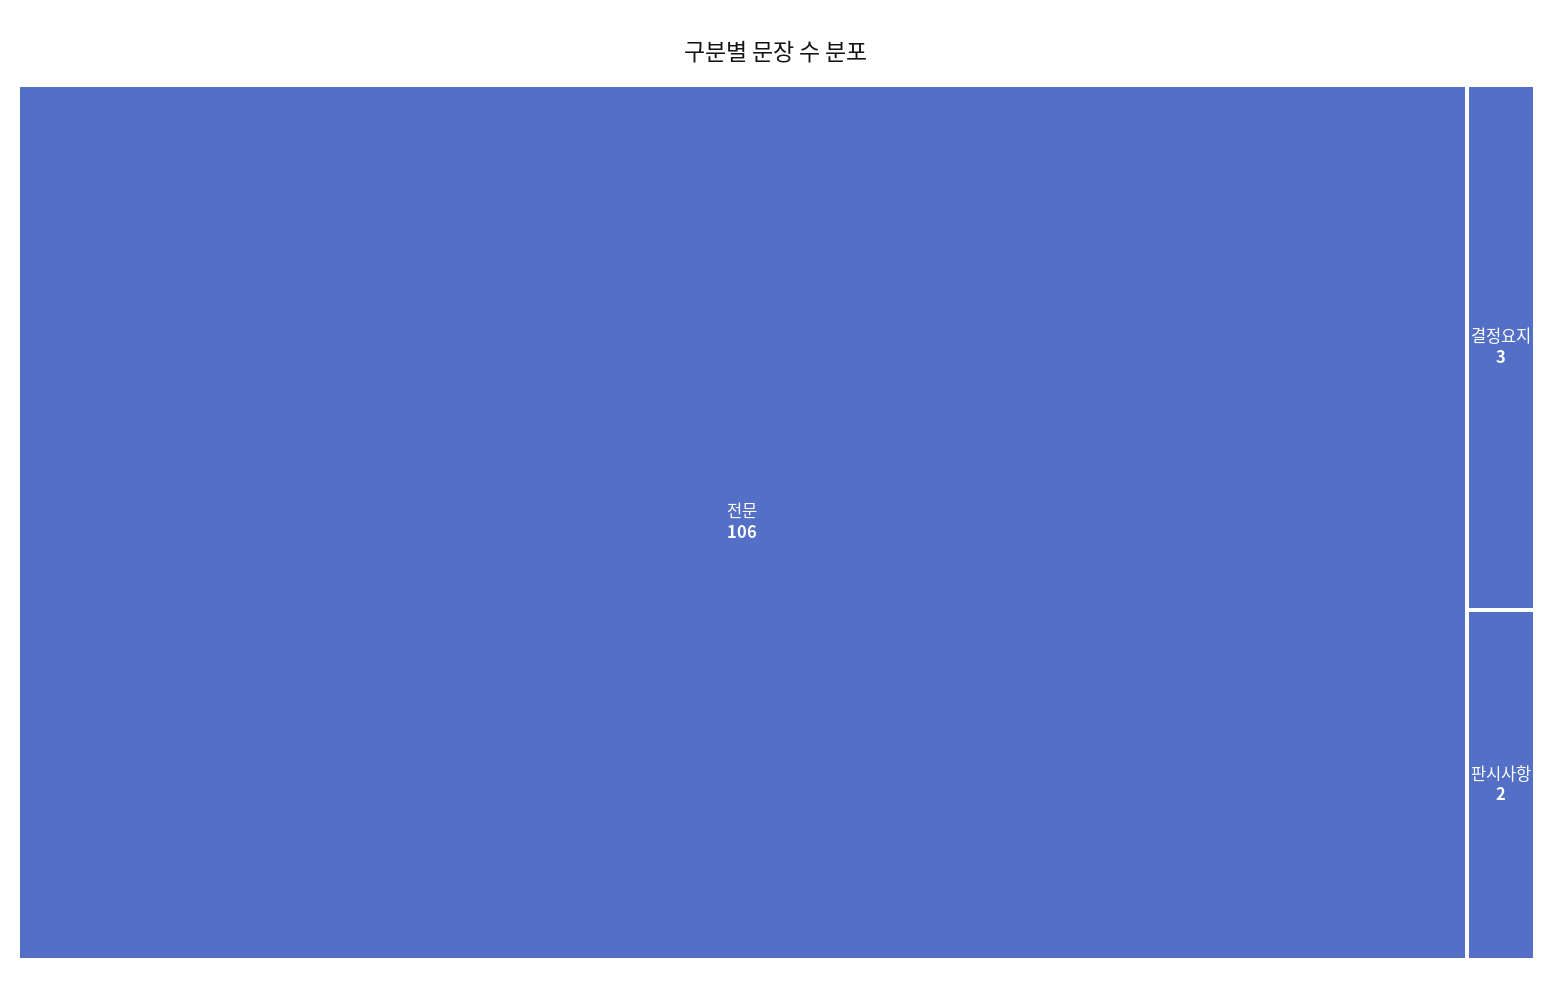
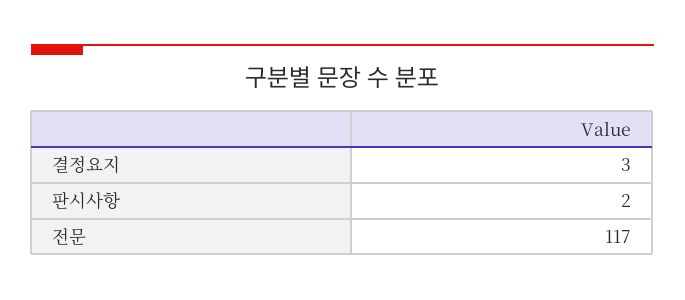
  {
-   "전문": 106,
+   "전문": 117,
    "결정요지": 3,
    "판시사항": 2
  }

